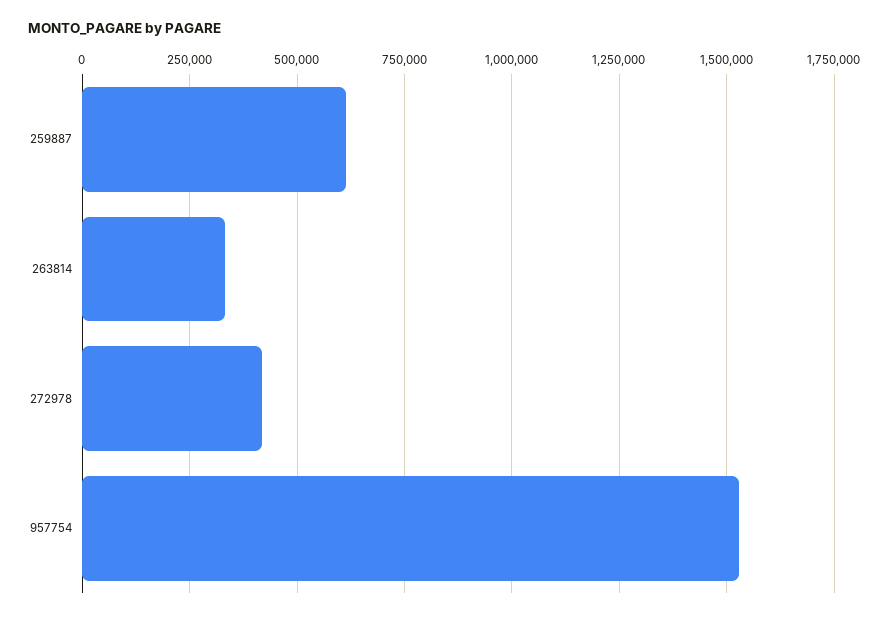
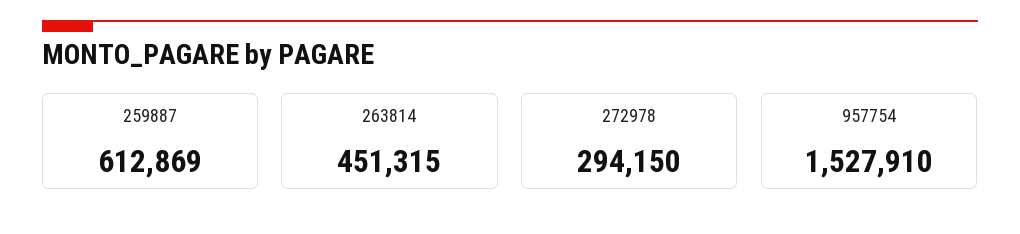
  {
    "259887": 612869,
-   "263814": 325000,
+   "263814": 451315,
-   "272978": 425000,
+   "272978": 294150,
    "957754": 1527910
  }

